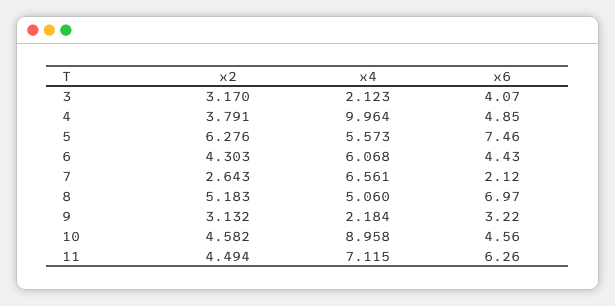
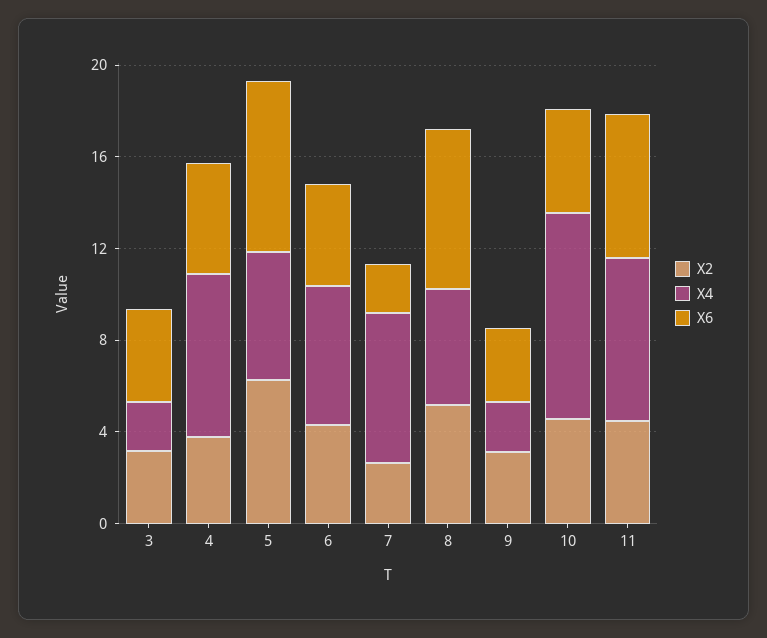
  {
    "x2": {
      "3": 3.17,
      "4": 3.791,
      "5": 6.276,
      "6": 4.303,
      "7": 2.643,
      "8": 5.183,
      "9": 3.132,
      "10": 4.582,
      "11": 4.494
    },
    "x4": {
      "3": 2.123,
-     "4": 9.964,
+     "4": 7,
      "5": 5.573,
      "6": 6.068,
      "7": 6.561,
      "8": 5.06,
      "9": 2.184,
      "10": 8.958,
      "11": 7.115
    },
    "x6": {
      "3": 4.07,
      "4": 4.85,
      "5": 7.46,
      "6": 4.43,
      "7": 2.12,
      "8": 6.97,
      "9": 3.22,
      "10": 4.56,
      "11": 6.26
    }
  }

